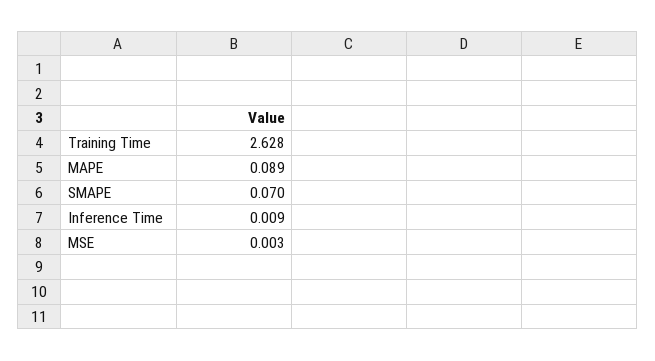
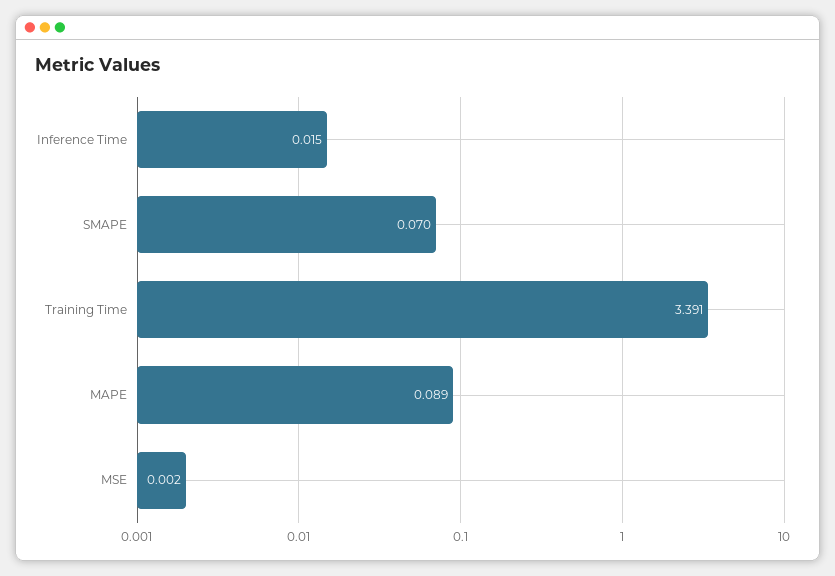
  {
-   "Training Time": 2.628,
+   "Training Time": 3.391,
    "MAPE": 0.089,
    "SMAPE": 0.07,
-   "Inference Time": 0.009,
+   "Inference Time": 0.015,
-   "MSE": 0.003
+   "MSE": 0.002
  }

